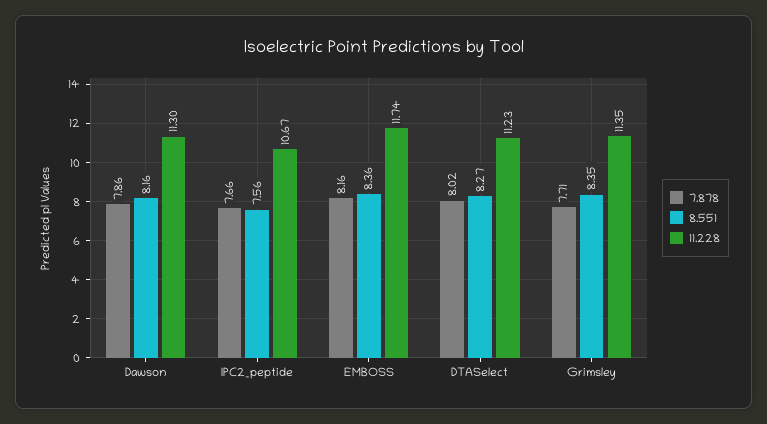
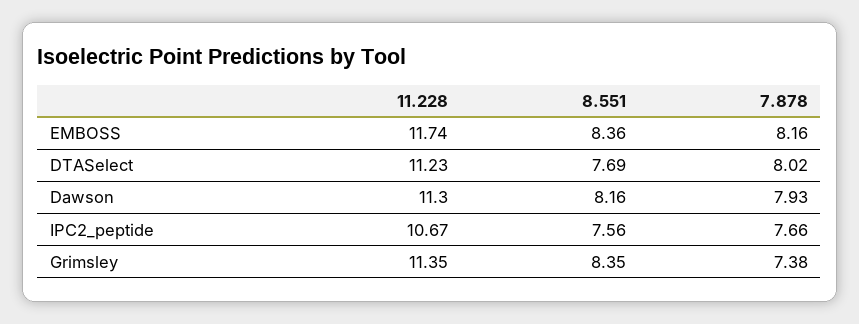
  {
    "7.878": {
-     "Dawson": 7.86,
+     "Dawson": 7.93,
      "IPC2_peptide": 7.66,
      "EMBOSS": 8.16,
      "DTASelect": 8.02,
-     "Grimsley": 7.71
+     "Grimsley": 7.38
    },
    "8.551": {
      "Dawson": 8.16,
      "IPC2_peptide": 7.56,
      "EMBOSS": 8.36,
-     "DTASelect": 8.27,
+     "DTASelect": 7.69,
      "Grimsley": 8.35
    },
    "11.228": {
      "Dawson": 11.3,
      "IPC2_peptide": 10.67,
      "EMBOSS": 11.74,
      "DTASelect": 11.23,
      "Grimsley": 11.35
    }
  }

